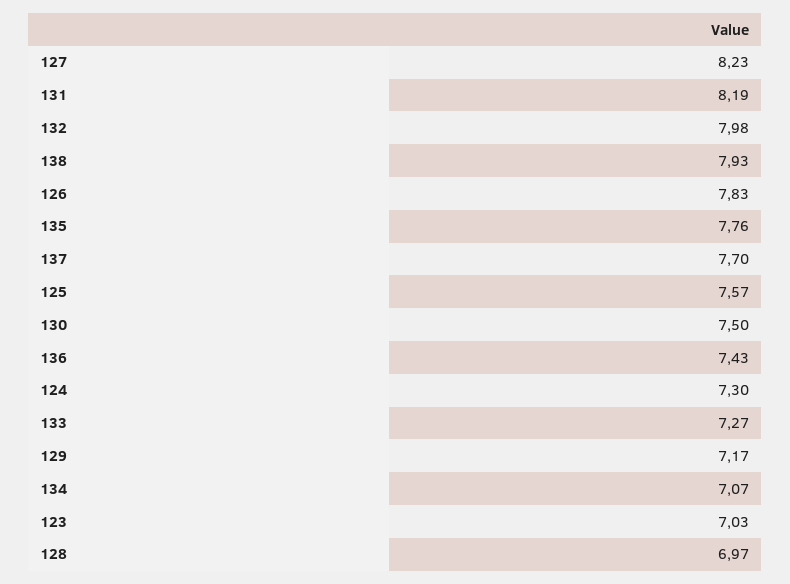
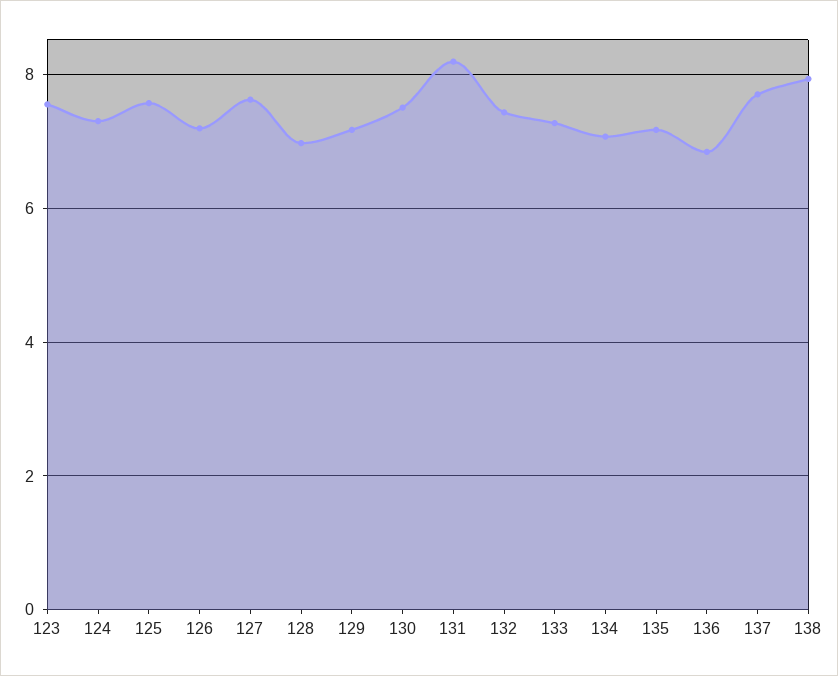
  {
-   "127": 8.23,
+   "127": 7.6,
    "131": 8.19,
-   "132": 7.98,
+   "132": 7.4,
    "138": 7.93,
-   "126": 7.83,
+   "126": 7.2,
-   "135": 7.76,
+   "135": 7.2,
    "137": 7.7,
    "125": 7.57,
    "130": 7.5,
-   "136": 7.43,
+   "136": 6.8,
    "124": 7.3,
    "133": 7.27,
    "129": 7.17,
    "134": 7.07,
-   "123": 7.03,
+   "123": 7.6,
    "128": 6.97
  }

